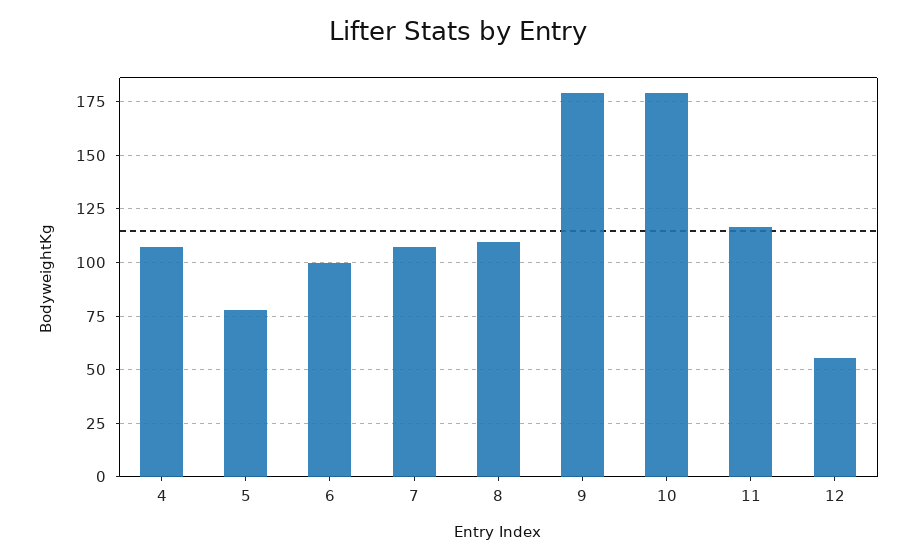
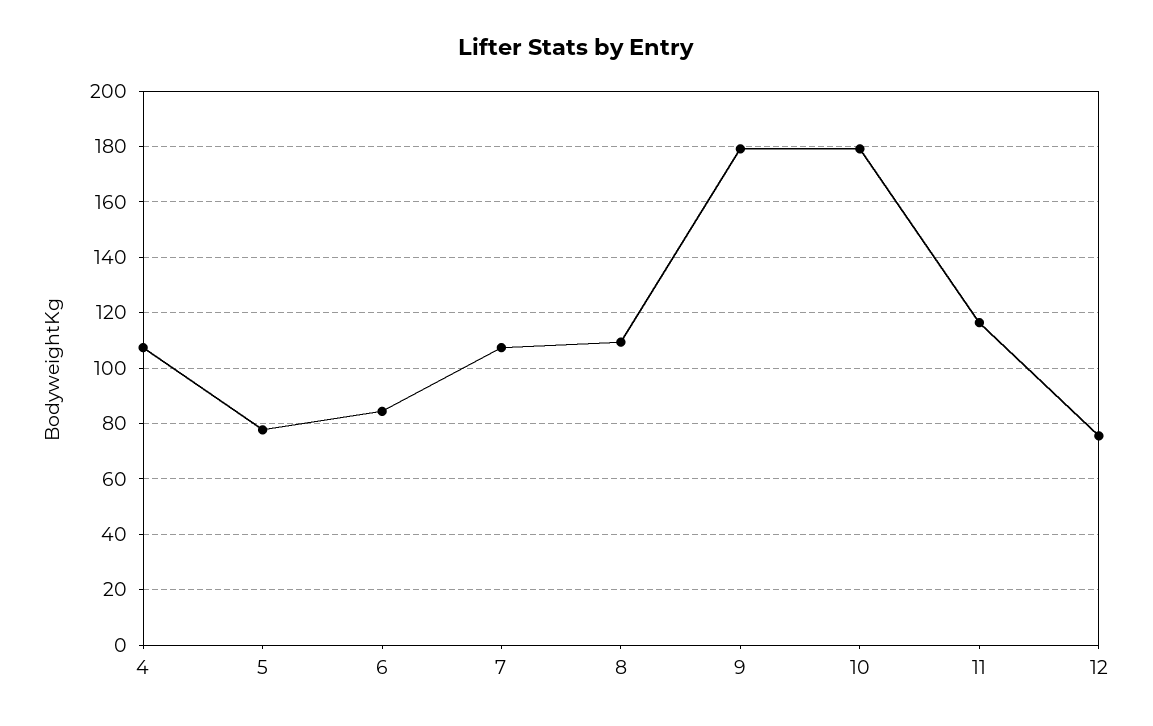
  {
    "4": 107.5,
    "5": 77.5,
-   "6": 100,
+   "6": 85,
    "7": 107.5,
    "8": 110,
    "9": 180,
    "10": 180,
    "11": 117.5,
-   "12": 55
+   "12": 75
  }

